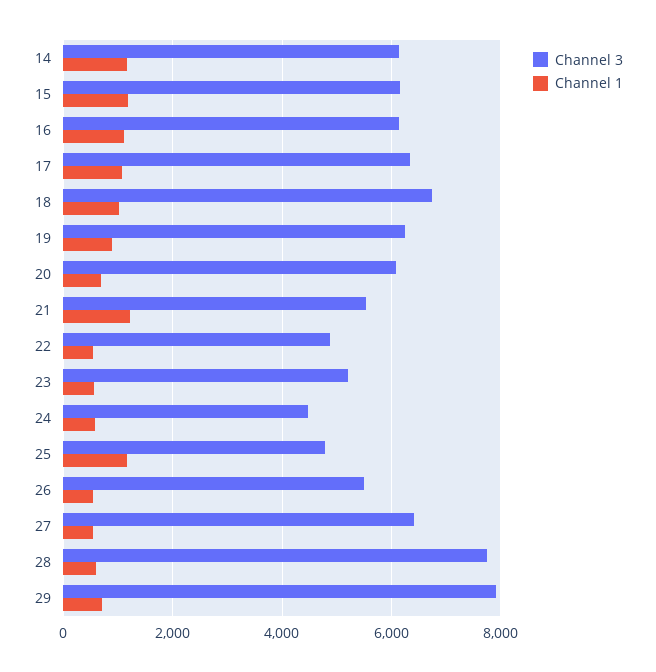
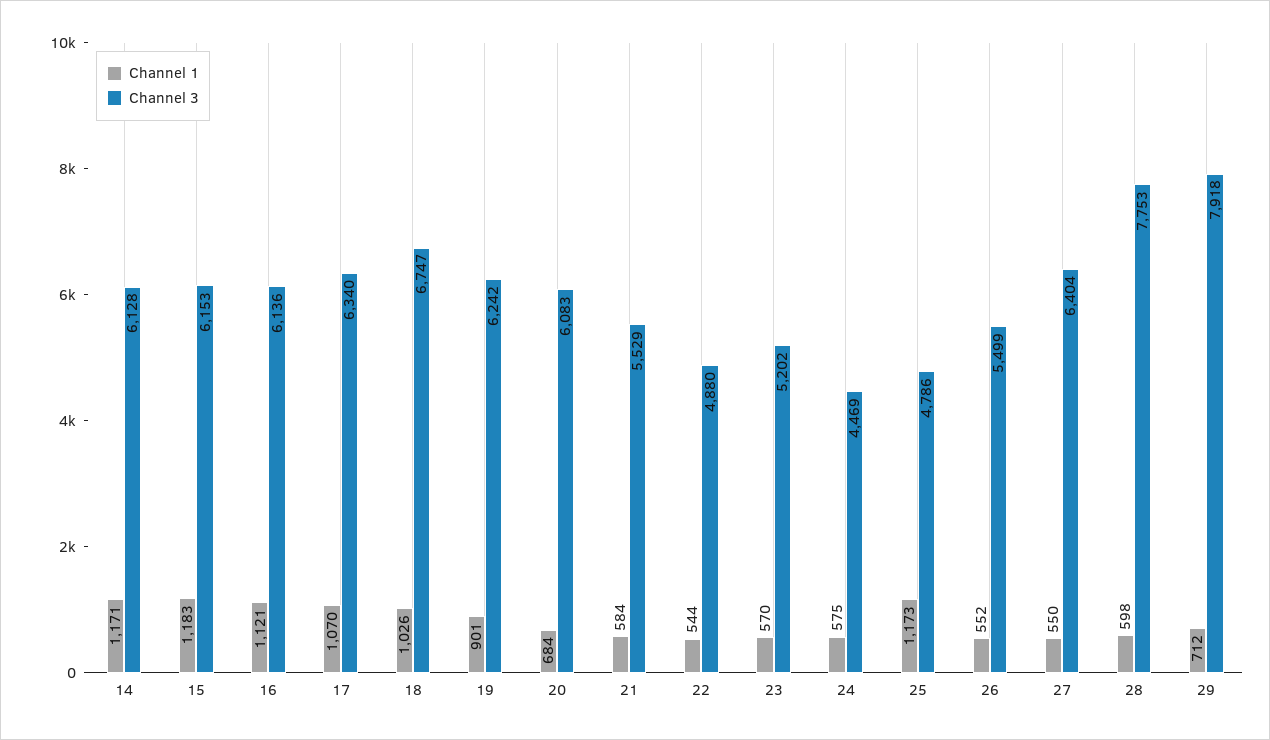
  {
    "Channel 3": {
      "14": 6128,
      "15": 6153,
      "16": 6136,
      "17": 6340,
      "18": 6747,
      "19": 6242,
      "20": 6083,
      "21": 5529,
      "22": 4880,
      "23": 5202,
      "24": 4469,
      "25": 4786,
      "26": 5499,
      "27": 6404,
      "28": 7753,
      "29": 7918
    },
    "Channel 1": {
      "14": 1171,
      "15": 1183,
      "16": 1121,
      "17": 1070,
      "18": 1026,
      "19": 901,
      "20": 684,
-     "21": 1200,
+     "21": 584,
      "22": 544,
      "23": 570,
      "24": 575,
      "25": 1173,
      "26": 552,
      "27": 550,
      "28": 598,
      "29": 712
    }
  }

